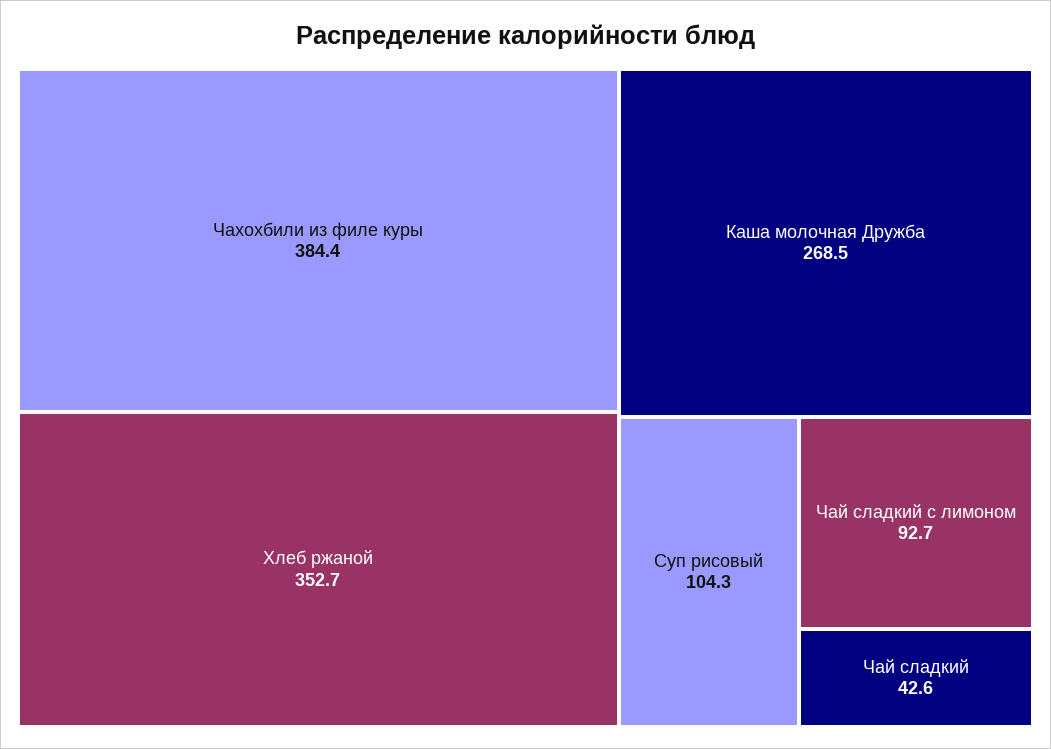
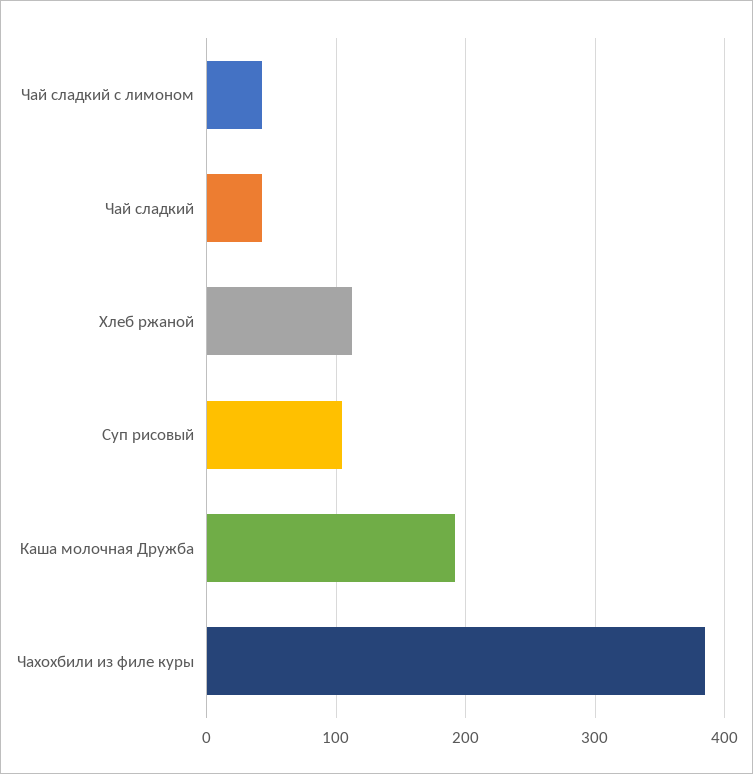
  {
    "Чахохбили из филе куры": 384.4,
-   "Хлеб ржаной": 352.7,
+   "Хлеб ржаной": 110,
-   "Каша молочная Дружба": 268.5,
+   "Каша молочная Дружба": 190,
    "Суп рисовый": 104.3,
-   "Чай сладкий с лимоном": 92.7,
+   "Чай сладкий с лимоном": 40,
    "Чай сладкий": 42.6
  }

